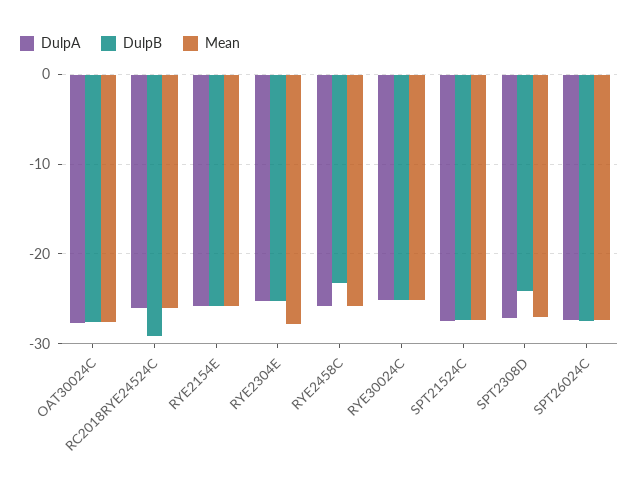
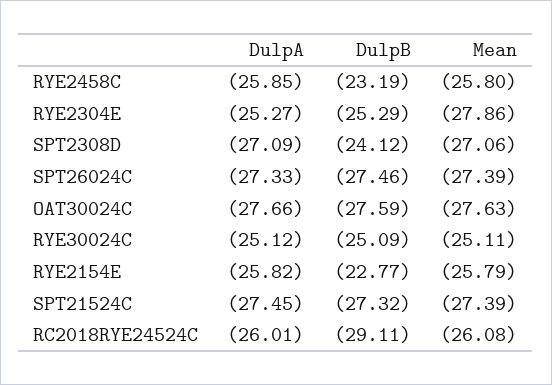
  {
    "DulpA": {
      "OAT30024C": -27.66,
      "RC2018RYE24524C": -26.01,
      "RYE2154E": -25.82,
      "RYE2304E": -25.27,
      "RYE2458C": -25.85,
      "RYE30024C": -25.12,
      "SPT21524C": -27.45,
      "SPT2308D": -27.09,
      "SPT26024C": -27.33
    },
    "DulpB": {
      "OAT30024C": -27.59,
      "RC2018RYE24524C": -29.11,
-     "RYE2154E": -26,
+     "RYE2154E": -22.77,
      "RYE2304E": -25.29,
      "RYE2458C": -23.19,
      "RYE30024C": -25.09,
      "SPT21524C": -27.32,
      "SPT2308D": -24.12,
      "SPT26024C": -27.46
    },
    "Mean": {
      "OAT30024C": -27.63,
      "RC2018RYE24524C": -26.08,
      "RYE2154E": -25.79,
      "RYE2304E": -27.86,
      "RYE2458C": -25.8,
      "RYE30024C": -25.11,
      "SPT21524C": -27.39,
      "SPT2308D": -27.06,
      "SPT26024C": -27.39
    }
  }

